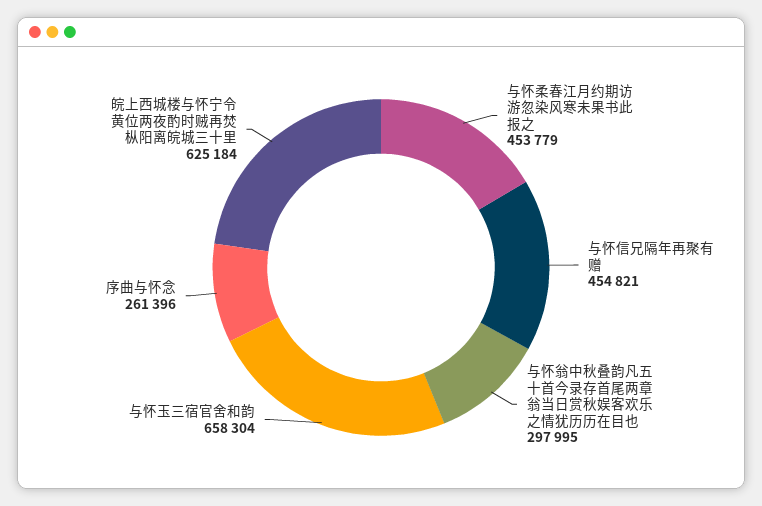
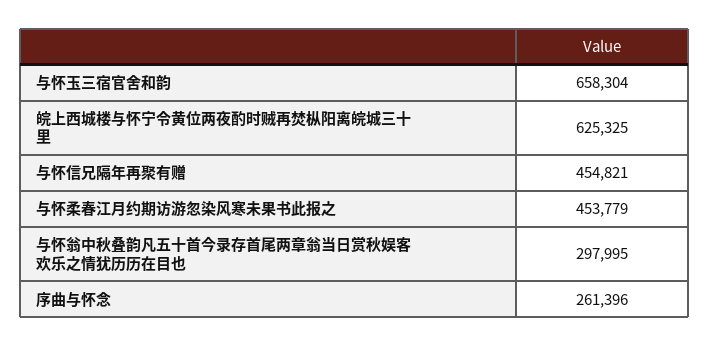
  {
    "与怀柔春江月约期访游忽染风寒未果书此报之": 453779,
    "与怀信兄隔年再聚有赠": 454821,
    "与怀翁中秋叠韵凡五十首今录存首尾两章翁当日赏秋娱客欢乐之情犹历历在目也": 297995,
    "与怀玉三宿官舍和韵": 658304,
    "序曲与怀念": 261396,
-   "皖上西城楼与怀宁令黄位两夜酌时贼再焚枞阳离皖城三十里": 625184
+   "皖上西城楼与怀宁令黄位两夜酌时贼再焚枞阳离皖城三十里": 625325
  }

